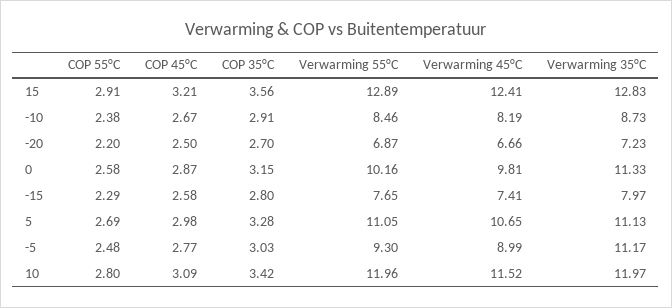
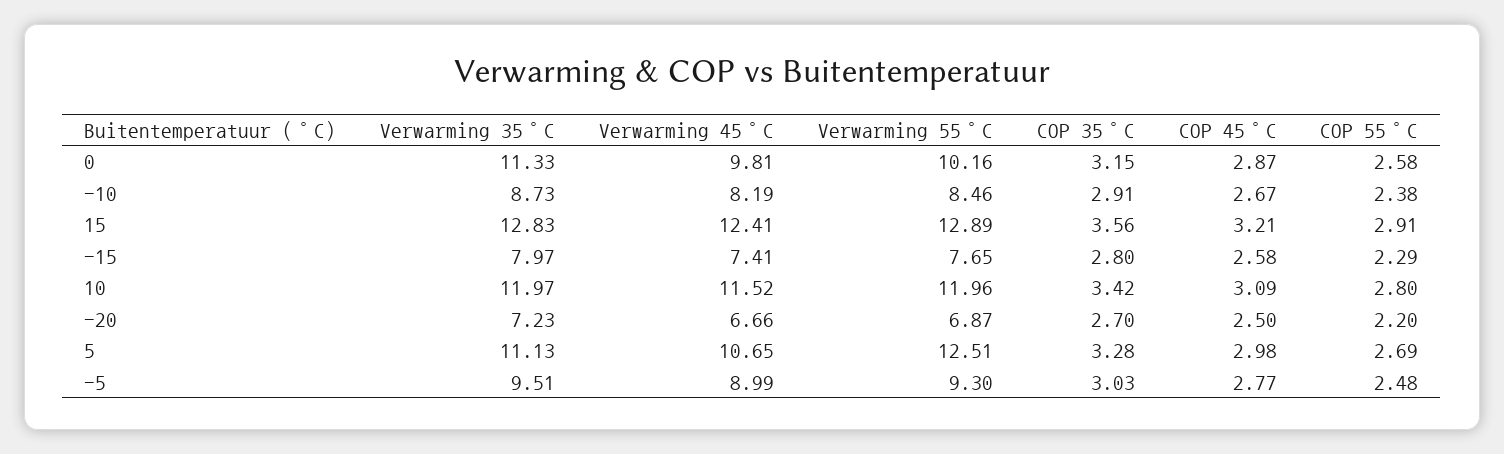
  {
    "COP 55°C": {
      "15": 2.91,
      "-10": 2.38,
      "-20": 2.2,
      "0": 2.58,
      "-15": 2.29,
      "5": 2.69,
      "-5": 2.48,
      "10": 2.8
    },
    "COP 45°C": {
      "15": 3.21,
      "-10": 2.67,
      "-20": 2.5,
      "0": 2.87,
      "-15": 2.58,
      "5": 2.98,
      "-5": 2.77,
      "10": 3.09
    },
    "COP 35°C": {
      "15": 3.56,
      "-10": 2.91,
      "-20": 2.7,
      "0": 3.15,
      "-15": 2.8,
      "5": 3.28,
      "-5": 3.03,
      "10": 3.42
    },
    "Verwarming 55°C": {
      "15": 12.89,
      "-10": 8.46,
      "-20": 6.87,
      "0": 10.16,
      "-15": 7.65,
-     "5": 11.05,
+     "5": 12.51,
      "-5": 9.3,
      "10": 11.96
    },
    "Verwarming 45°C": {
      "15": 12.41,
      "-10": 8.19,
      "-20": 6.66,
      "0": 9.81,
      "-15": 7.41,
      "5": 10.65,
      "-5": 8.99,
      "10": 11.52
    },
    "Verwarming 35°C": {
      "15": 12.83,
      "-10": 8.73,
      "-20": 7.23,
      "0": 11.33,
      "-15": 7.97,
      "5": 11.13,
-     "-5": 11.17,
+     "-5": 9.51,
      "10": 11.97
    }
  }

